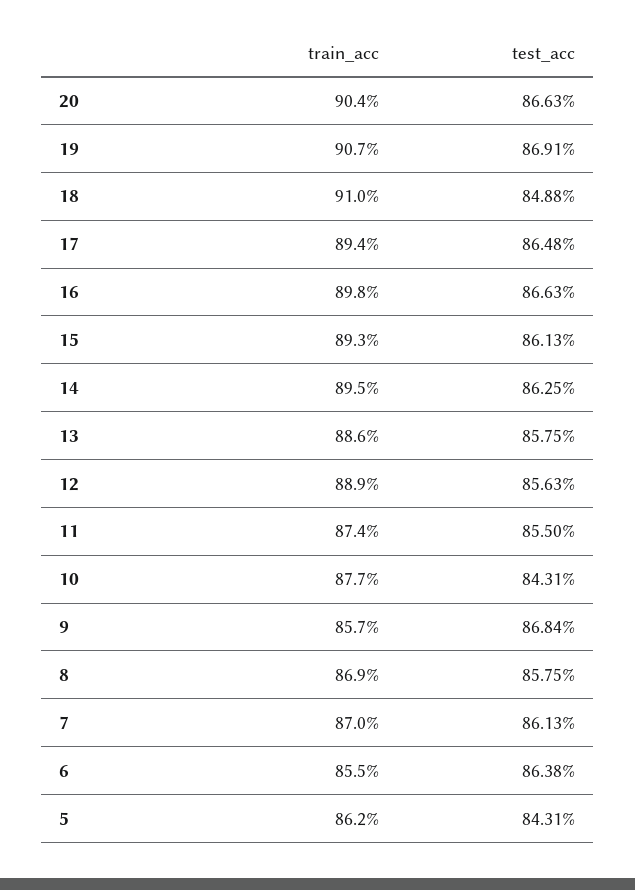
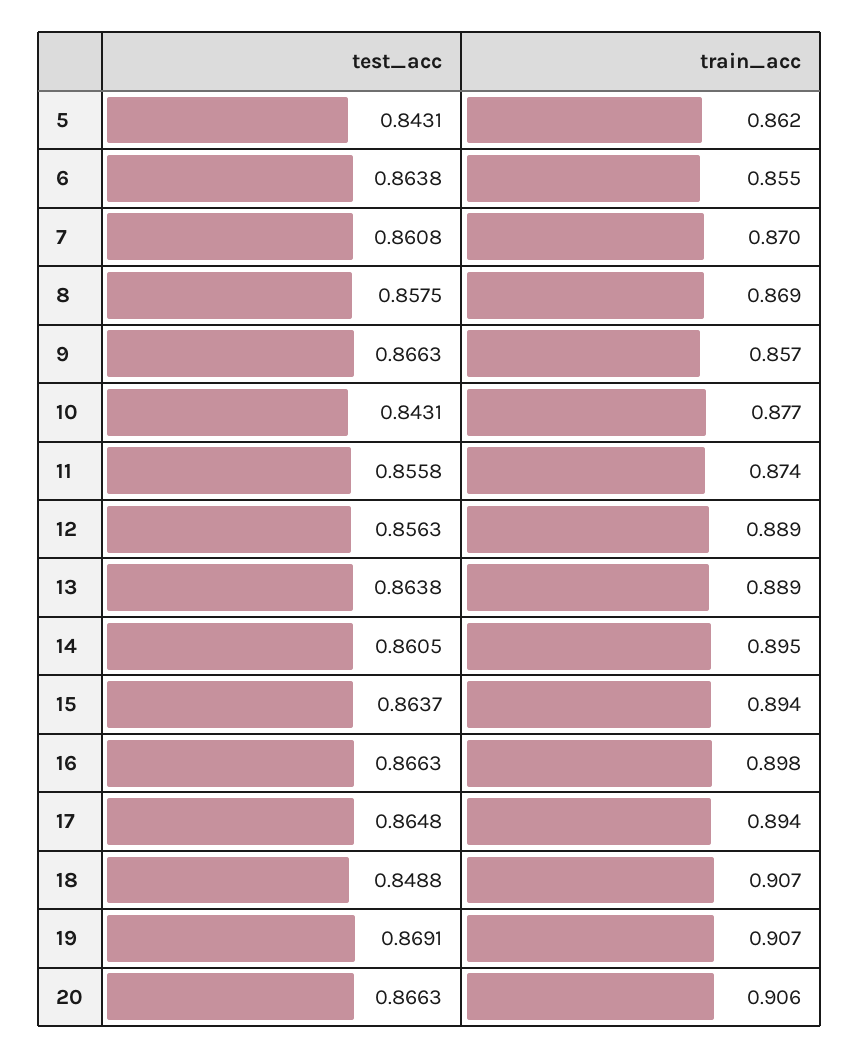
  {
    "train_acc": {
-     "20": 0.904,
+     "20": 0.906,
      "19": 0.907,
-     "18": 0.91,
+     "18": 0.907,
      "17": 0.894,
      "16": 0.898,
-     "15": 0.893,
+     "15": 0.894,
      "14": 0.895,
-     "13": 0.886,
+     "13": 0.889,
      "12": 0.889,
      "11": 0.874,
      "10": 0.877,
      "9": 0.857,
      "8": 0.869,
      "7": 0.87,
      "6": 0.855,
      "5": 0.862
    },
    "test_acc": {
      "20": 0.8663,
      "19": 0.8691,
      "18": 0.8488,
      "17": 0.8648,
      "16": 0.8663,
-     "15": 0.8613,
+     "15": 0.8637,
-     "14": 0.8625,
+     "14": 0.8605,
-     "13": 0.8575,
+     "13": 0.8638,
      "12": 0.8563,
-     "11": 0.855,
+     "11": 0.8558,
      "10": 0.8431,
-     "9": 0.8684,
+     "9": 0.8663,
      "8": 0.8575,
-     "7": 0.8613,
+     "7": 0.8608,
      "6": 0.8638,
      "5": 0.8431
    }
  }

